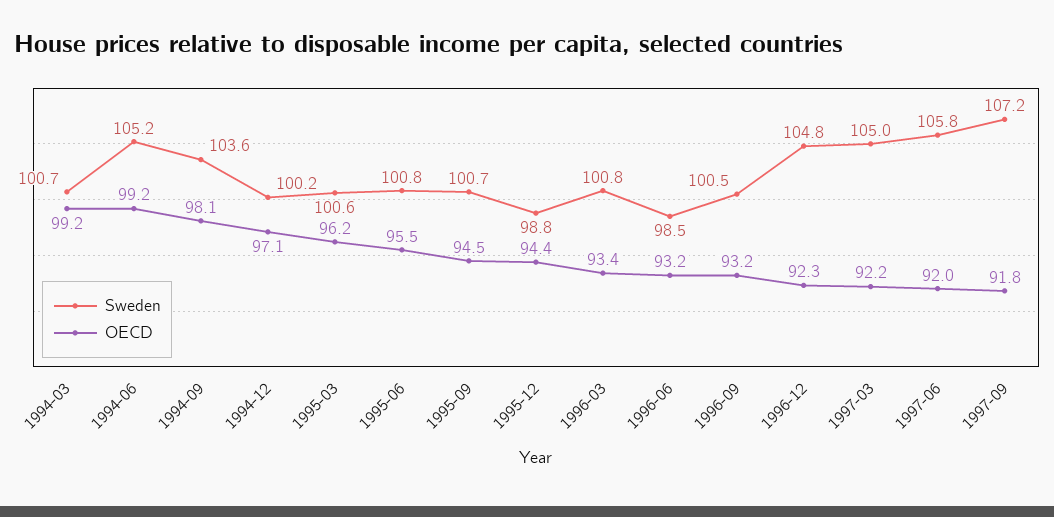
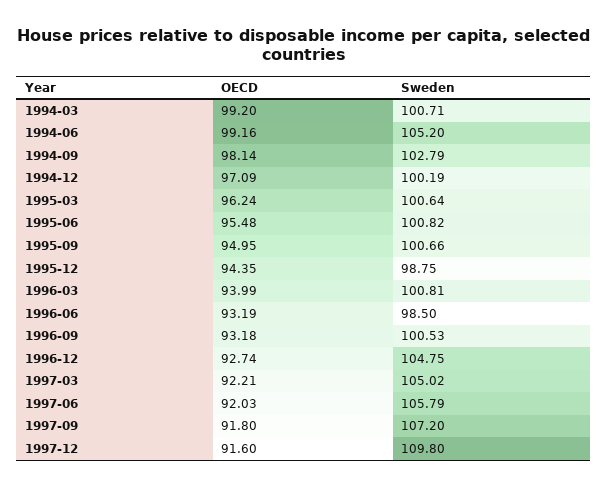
  {
    "Sweden": {
      "1994-03": 100.71,
      "1994-06": 105.2,
-     "1994-09": 103.6,
+     "1994-09": 102.79,
      "1994-12": 100.19,
      "1995-03": 100.64,
      "1995-06": 100.82,
      "1995-09": 100.66,
      "1995-12": 98.75,
      "1996-03": 100.81,
      "1996-06": 98.5,
      "1996-09": 100.53,
      "1996-12": 104.75,
      "1997-03": 105.02,
      "1997-06": 105.79,
-     "1997-09": 107.2
+     "1997-09": 107.2,
+     "1997-12": 109.8
    },
    "OECD": {
      "1994-03": 99.2,
      "1994-06": 99.16,
      "1994-09": 98.14,
      "1994-12": 97.09,
      "1995-03": 96.24,
      "1995-06": 95.48,
-     "1995-09": 94.5,
+     "1995-09": 94.95,
      "1995-12": 94.35,
-     "1996-03": 93.4,
+     "1996-03": 93.99,
      "1996-06": 93.19,
      "1996-09": 93.18,
-     "1996-12": 92.3,
+     "1996-12": 92.74,
      "1997-03": 92.21,
      "1997-06": 92.03,
-     "1997-09": 91.8
+     "1997-09": 91.8,
+     "1997-12": 91.6
    }
  }

